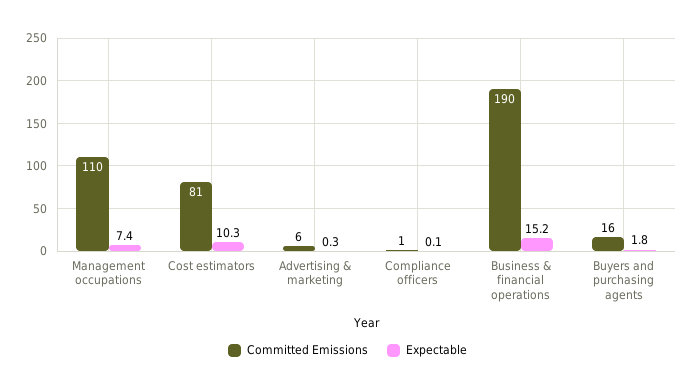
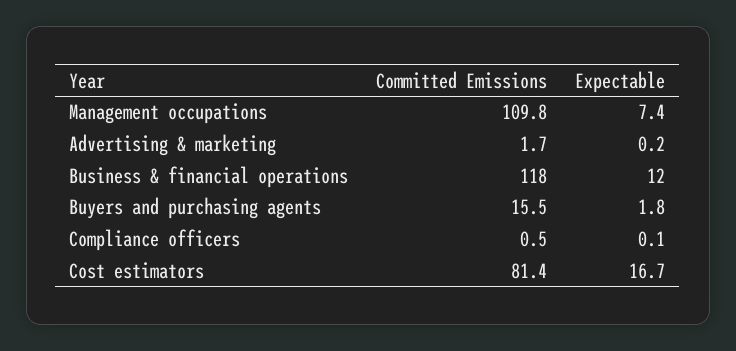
  {
    "Committed Emissions": {
      "Management occupations": 109.8,
      "Cost estimators": 81.4,
-     "Advertising & marketing": 6,
+     "Advertising & marketing": 1.7,
      "Compliance officers": 0.5,
-     "Business & financial operations": 190,
+     "Business & financial operations": 118,
      "Buyers and purchasing agents": 15.5
    },
    "Expectable": {
      "Management occupations": 7.4,
-     "Cost estimators": 10.3,
+     "Cost estimators": 16.7,
-     "Advertising & marketing": 0.3,
+     "Advertising & marketing": 0.2,
      "Compliance officers": 0.1,
-     "Business & financial operations": 15.2,
+     "Business & financial operations": 12,
      "Buyers and purchasing agents": 1.8
    }
  }

